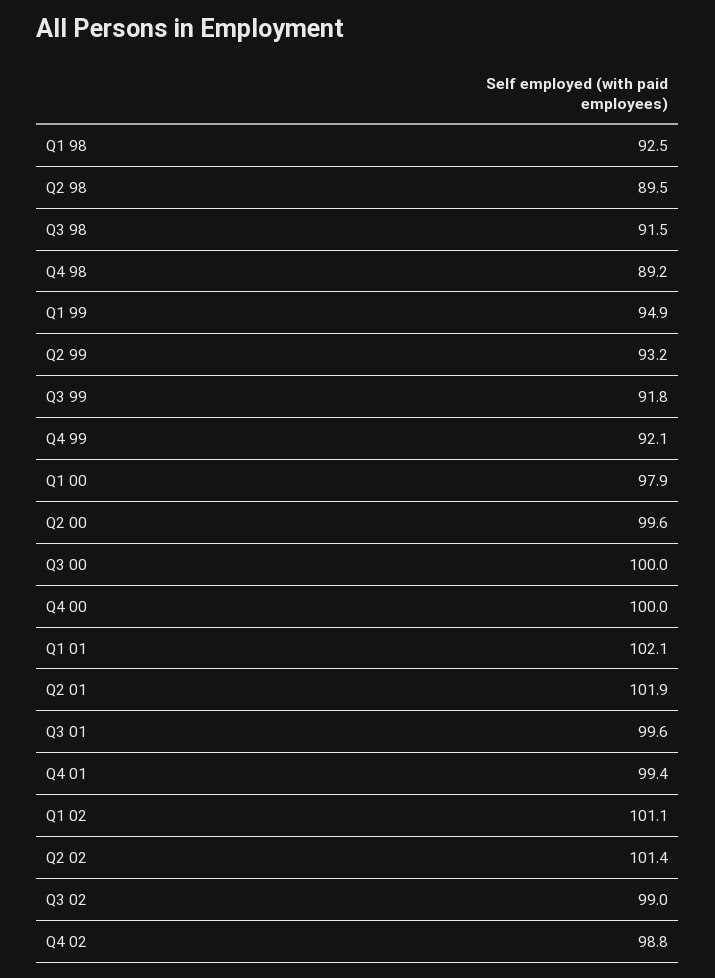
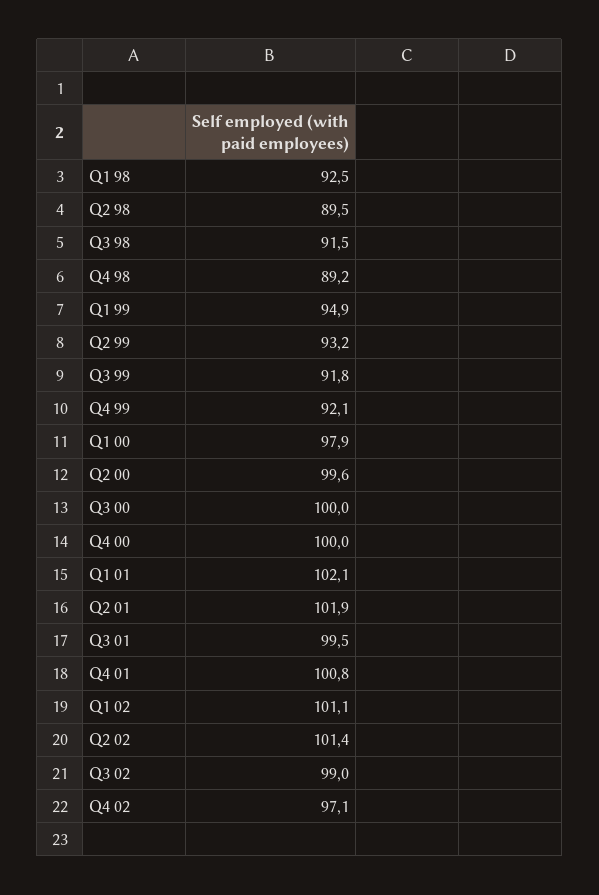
  {
    "Q1 98": 92.5,
    "Q2 98": 89.5,
    "Q3 98": 91.5,
    "Q4 98": 89.2,
    "Q1 99": 94.9,
    "Q2 99": 93.2,
    "Q3 99": 91.8,
    "Q4 99": 92.1,
    "Q1 00": 97.9,
    "Q2 00": 99.6,
    "Q3 00": 100,
    "Q4 00": 100,
    "Q1 01": 102.1,
    "Q2 01": 101.9,
-   "Q3 01": 99.6,
+   "Q3 01": 99.5,
-   "Q4 01": 99.4,
+   "Q4 01": 100.8,
    "Q1 02": 101.1,
    "Q2 02": 101.4,
    "Q3 02": 99,
-   "Q4 02": 98.8
+   "Q4 02": 97.1
  }

